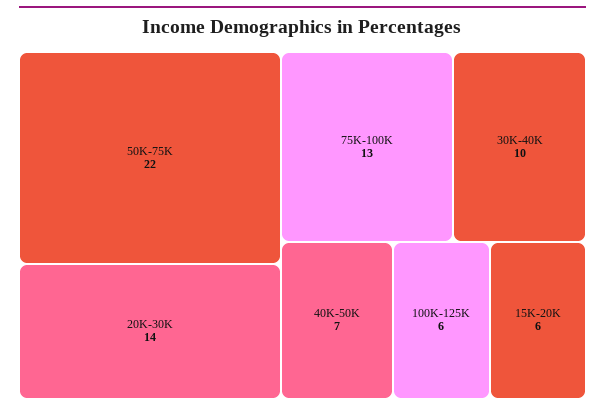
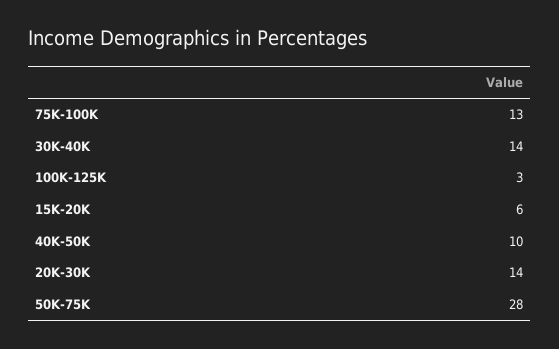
  {
-   "50K-75K": 22,
+   "50K-75K": 28,
    "20K-30K": 14,
    "75K-100K": 13,
-   "30K-40K": 10,
+   "30K-40K": 14,
-   "40K-50K": 7,
+   "40K-50K": 10,
-   "100K-125K": 6,
+   "100K-125K": 3,
    "15K-20K": 6
  }

